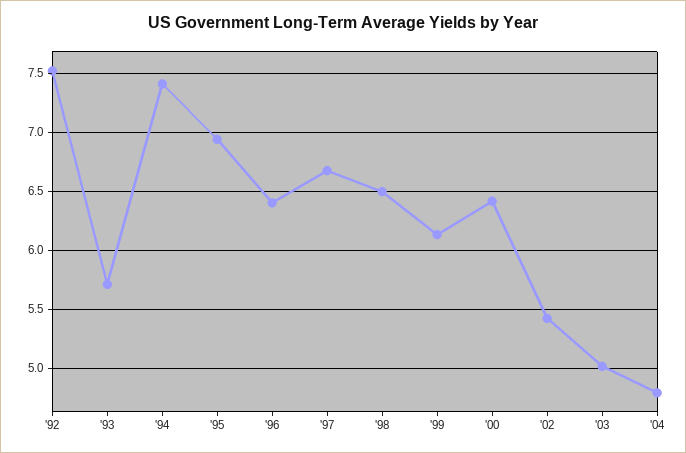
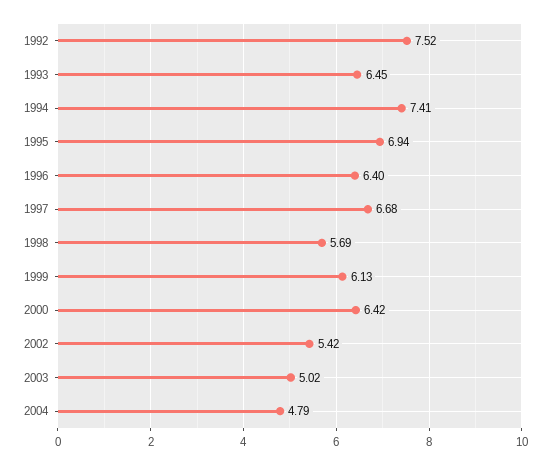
  {
    "'92": 7.52,
-   "'93": 5.7,
+   "'93": 6.45,
    "'94": 7.41,
    "'95": 6.94,
    "'96": 6.4,
    "'97": 6.68,
-   "'98": 6.5,
+   "'98": 5.69,
    "'99": 6.13,
    "'00": 6.42,
    "'02": 5.42,
    "'03": 5.02,
    "'04": 4.79
  }

